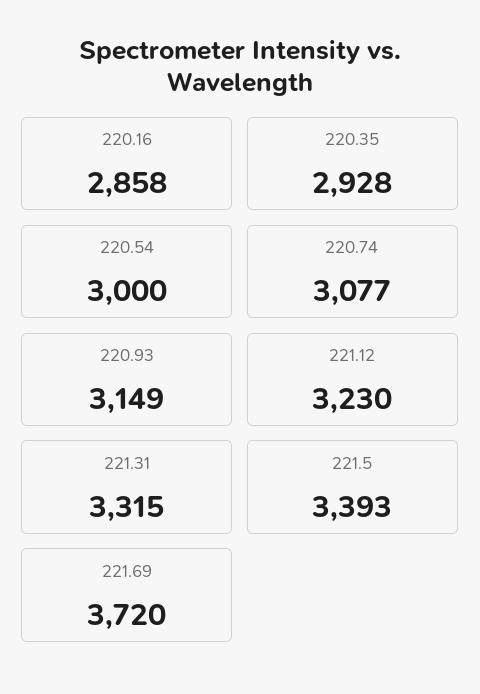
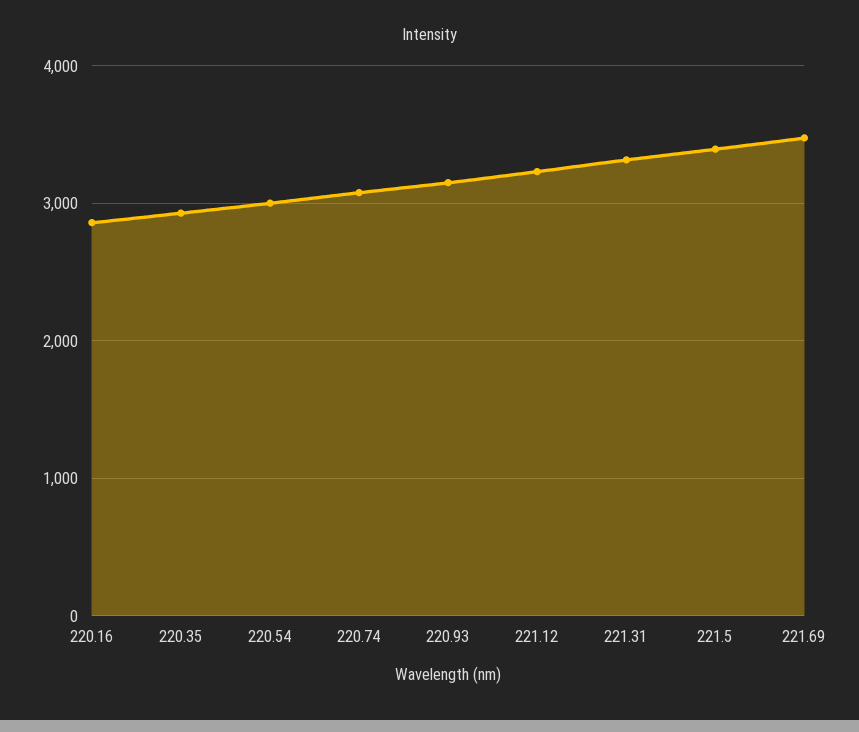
  {
    "220.16": 2858,
    "220.35": 2928,
    "220.54": 3000,
    "220.74": 3077,
    "220.93": 3149,
    "221.12": 3230,
    "221.31": 3315,
    "221.5": 3393,
-   "221.69": 3720
+   "221.69": 3500
  }

